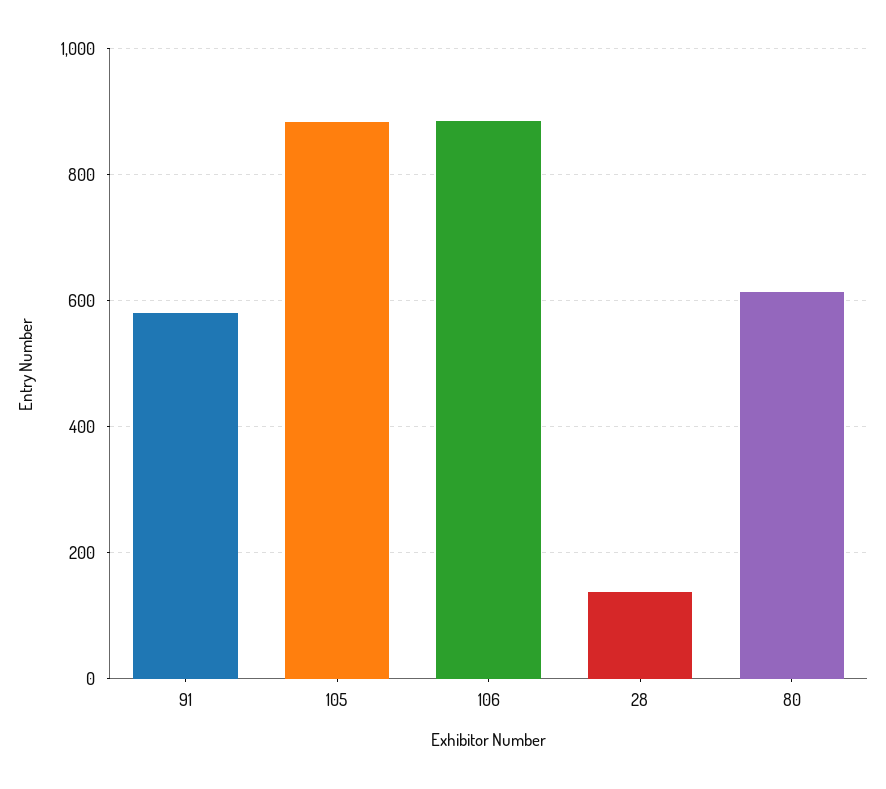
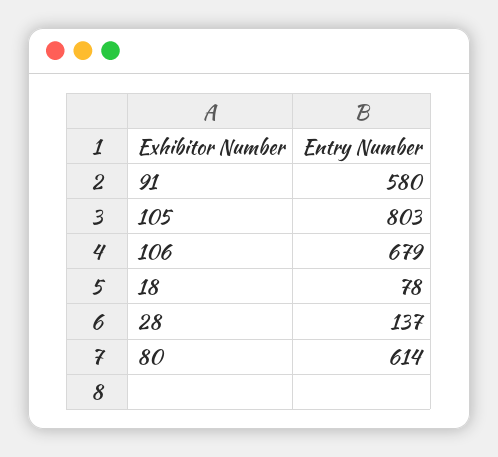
  {
    "91": 580,
-   "105": 880,
+   "105": 803,
-   "106": 880,
+   "106": 679,
    "28": 137,
-   "80": 614
+   "80": 614,
+   "18": 78
  }

